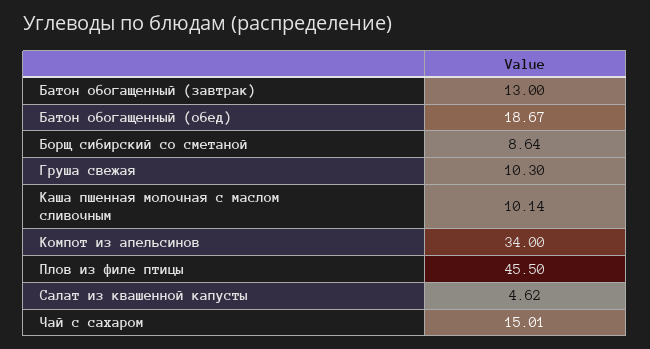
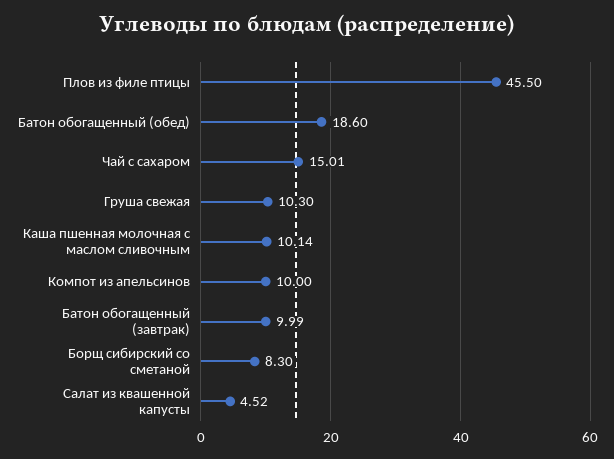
  {
-   "Батон обогащенный (завтрак)": 13,
+   "Батон обогащенный (завтрак)": 9.99,
-   "Батон обогащенный (обед)": 18.67,
+   "Батон обогащенный (обед)": 18.6,
-   "Борщ сибирский со сметаной": 8.64,
+   "Борщ сибирский со сметаной": 8.3,
    "Груша свежая": 10.3,
    "Каша пшенная молочная с маслом сливочным": 10.14,
-   "Компот из апельсинов": 34,
+   "Компот из апельсинов": 10,
    "Плов из филе птицы": 45.5,
-   "Салат из квашенной капусты": 4.62,
+   "Салат из квашенной капусты": 4.52,
    "Чай с сахаром": 15.01
  }

